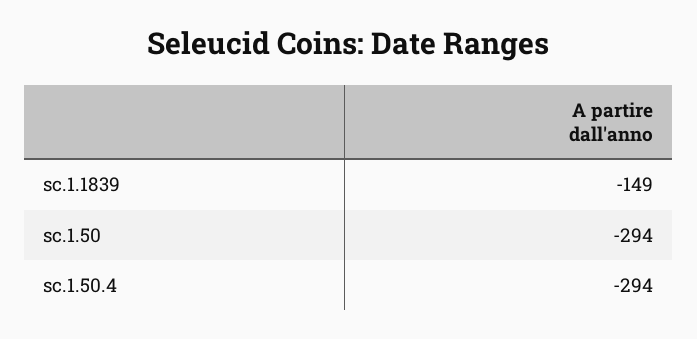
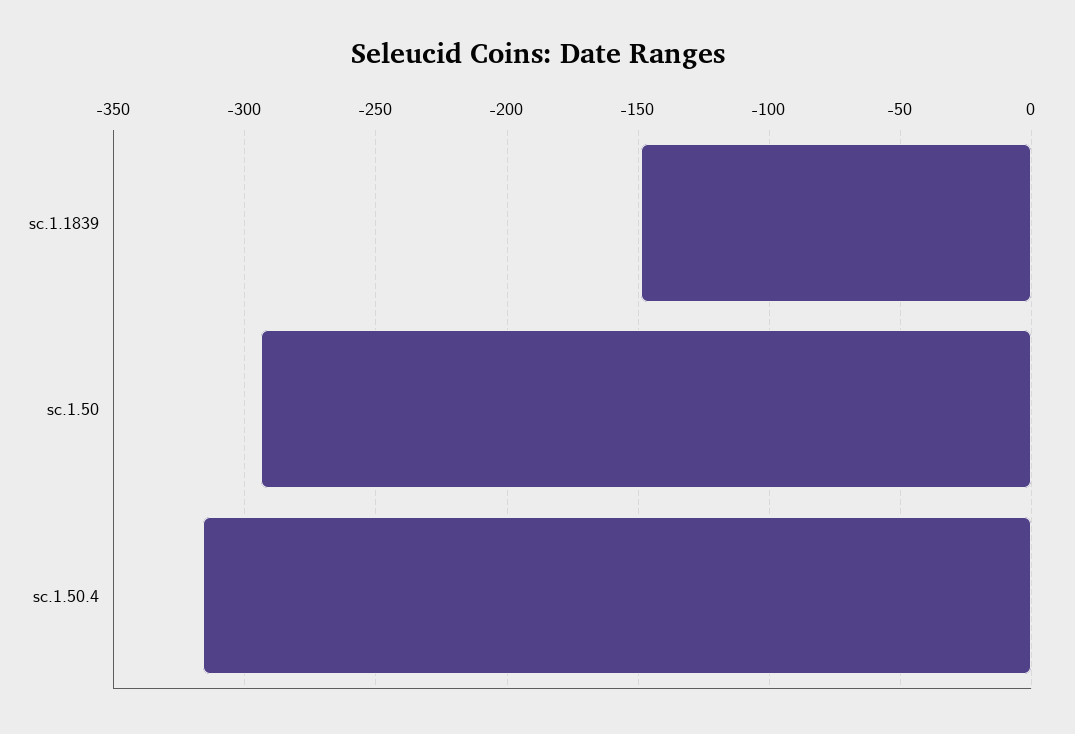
  {
    "sc.1.1839": -149,
    "sc.1.50": -294,
-   "sc.1.50.4": -294
+   "sc.1.50.4": -315
  }

